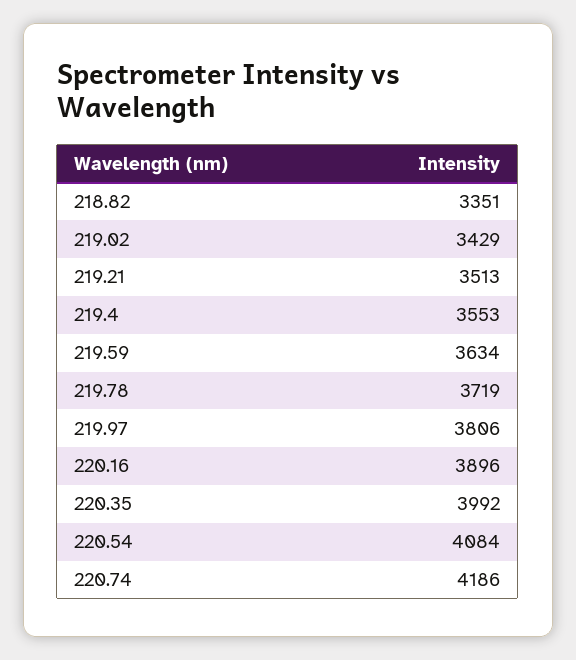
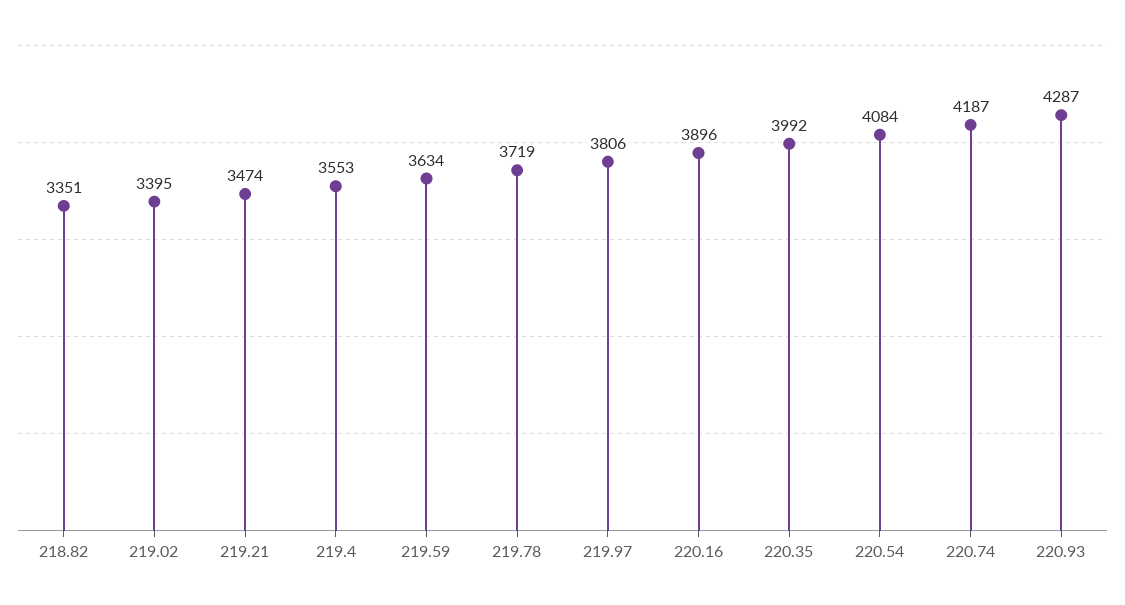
  {
    "218.82": 3351,
-   "219.02": 3429,
+   "219.02": 3395,
-   "219.21": 3513,
+   "219.21": 3474,
    "219.4": 3553,
    "219.59": 3634,
    "219.78": 3719,
    "219.97": 3806,
    "220.16": 3896,
    "220.35": 3992,
    "220.54": 4084,
-   "220.74": 4186
+   "220.74": 4187,
+   "220.93": 4287
  }

